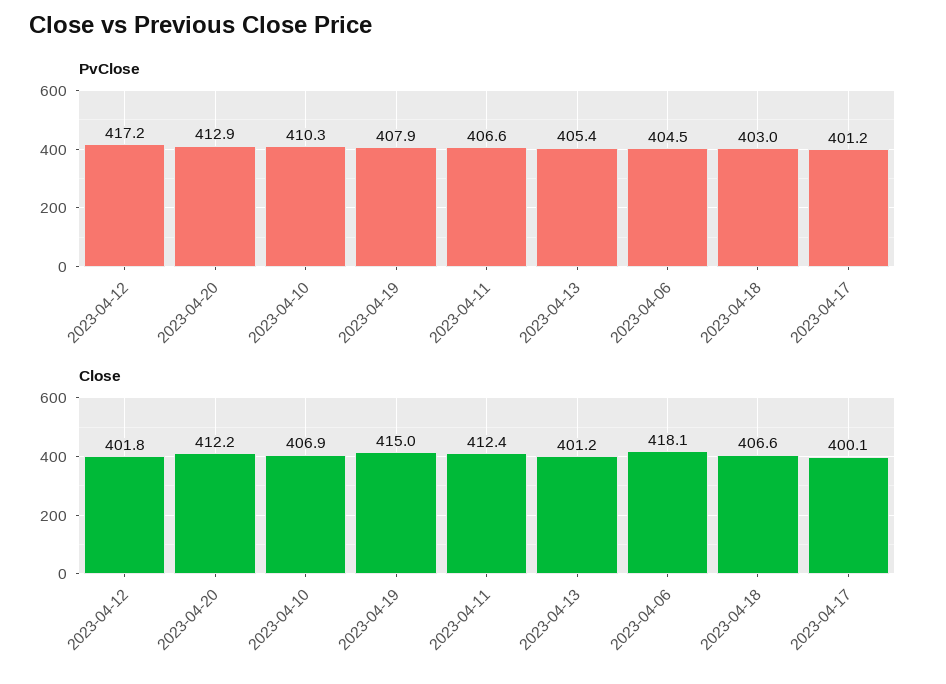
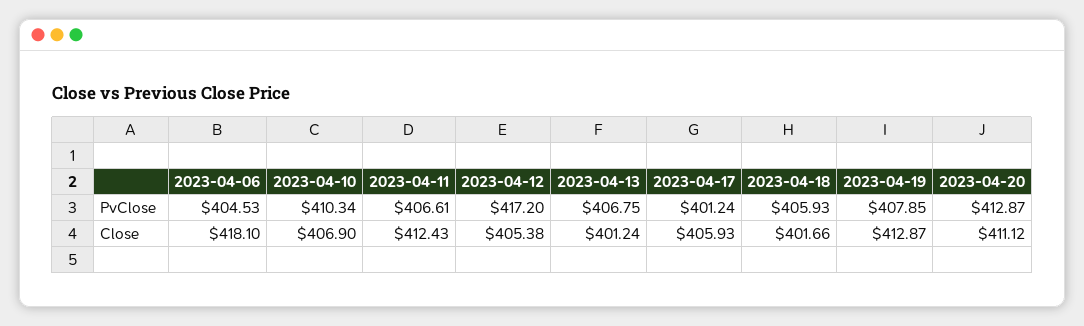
  {
    "PvClose": {
      "2023-04-12": 417.2,
      "2023-04-20": 412.87,
      "2023-04-10": 410.34,
      "2023-04-19": 407.85,
      "2023-04-11": 406.61,
-     "2023-04-13": 405.4,
+     "2023-04-13": 406.75,
      "2023-04-06": 404.53,
-     "2023-04-18": 403,
+     "2023-04-18": 405.93,
      "2023-04-17": 401.24
    },
    "Close": {
-     "2023-04-12": 401.8,
+     "2023-04-12": 405.38,
-     "2023-04-20": 412.2,
+     "2023-04-20": 411.12,
      "2023-04-10": 406.9,
-     "2023-04-19": 415,
+     "2023-04-19": 412.87,
      "2023-04-11": 412.43,
      "2023-04-13": 401.24,
      "2023-04-06": 418.1,
-     "2023-04-18": 406.6,
+     "2023-04-18": 401.66,
-     "2023-04-17": 400.1
+     "2023-04-17": 405.93
    }
  }

